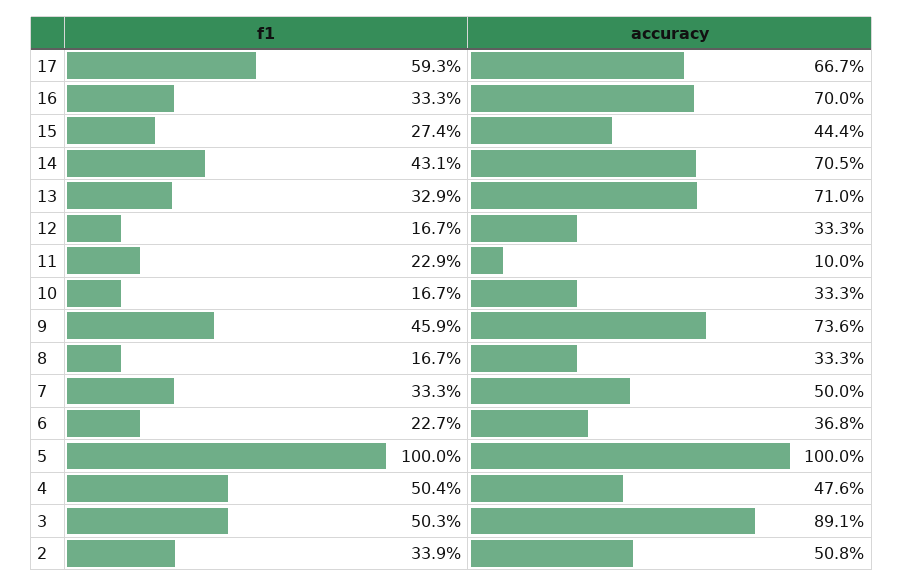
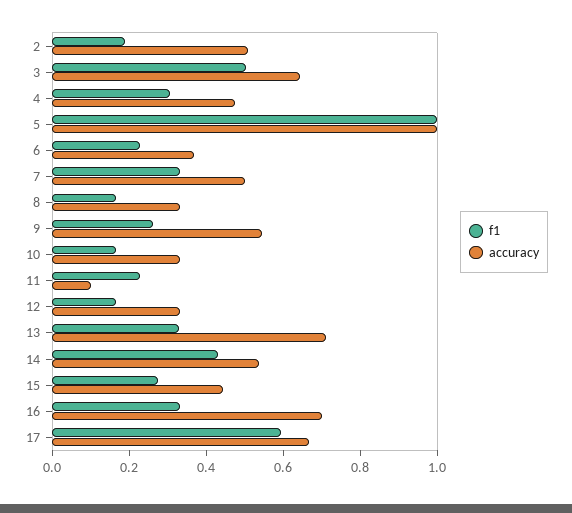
  {
    "f1": {
      "17": 0.593,
      "16": 0.333,
      "15": 0.274,
      "14": 0.431,
      "13": 0.329,
      "12": 0.167,
      "11": 0.229,
      "10": 0.167,
-     "9": 0.459,
+     "9": 0.25,
      "8": 0.167,
      "7": 0.333,
      "6": 0.227,
      "5": 1,
-     "4": 0.504,
+     "4": 0.3,
      "3": 0.503,
-     "2": 0.339
+     "2": 0.2
    },
    "accuracy": {
      "17": 0.667,
      "16": 0.7,
      "15": 0.444,
-     "14": 0.705,
+     "14": 0.55,
      "13": 0.71,
      "12": 0.333,
      "11": 0.1,
      "10": 0.333,
-     "9": 0.736,
+     "9": 0.55,
      "8": 0.333,
      "7": 0.5,
      "6": 0.368,
      "5": 1,
      "4": 0.476,
-     "3": 0.891,
+     "3": 0.65,
      "2": 0.508
    }
  }

